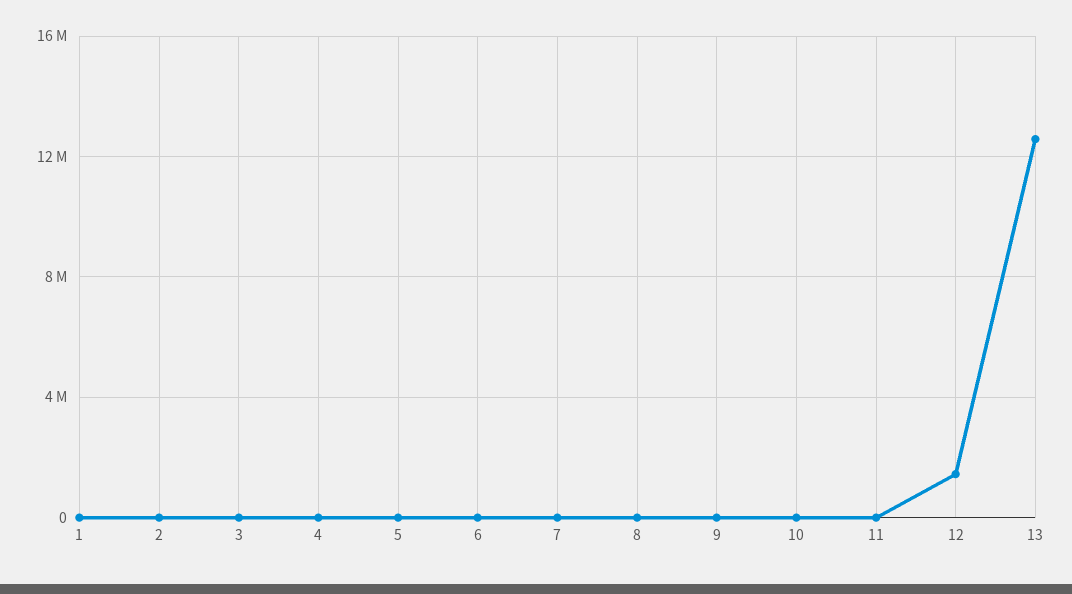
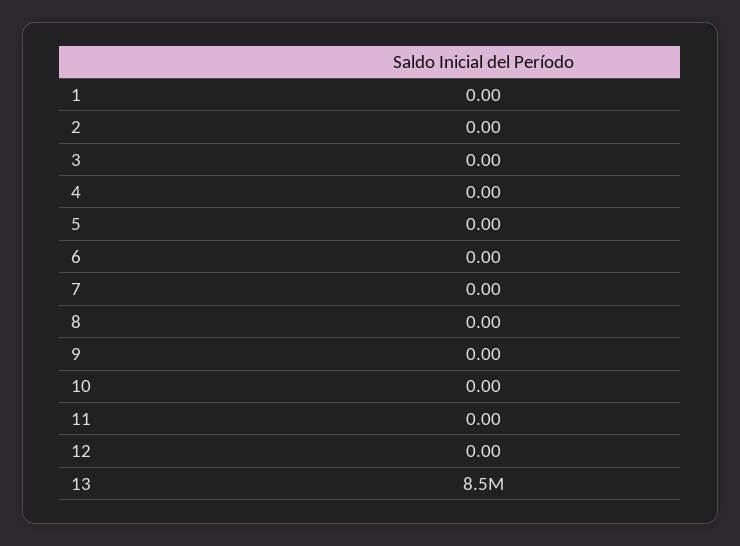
  {
    "1": 0,
    "2": 0,
    "3": 0,
    "4": 0,
    "5": 0,
    "6": 0,
    "7": 0,
    "8": 0,
    "9": 0,
    "10": 0,
    "11": 0,
-   "12": 1500000,
+   "12": 0,
-   "13": 12500000
+   "13": 8500000
  }

